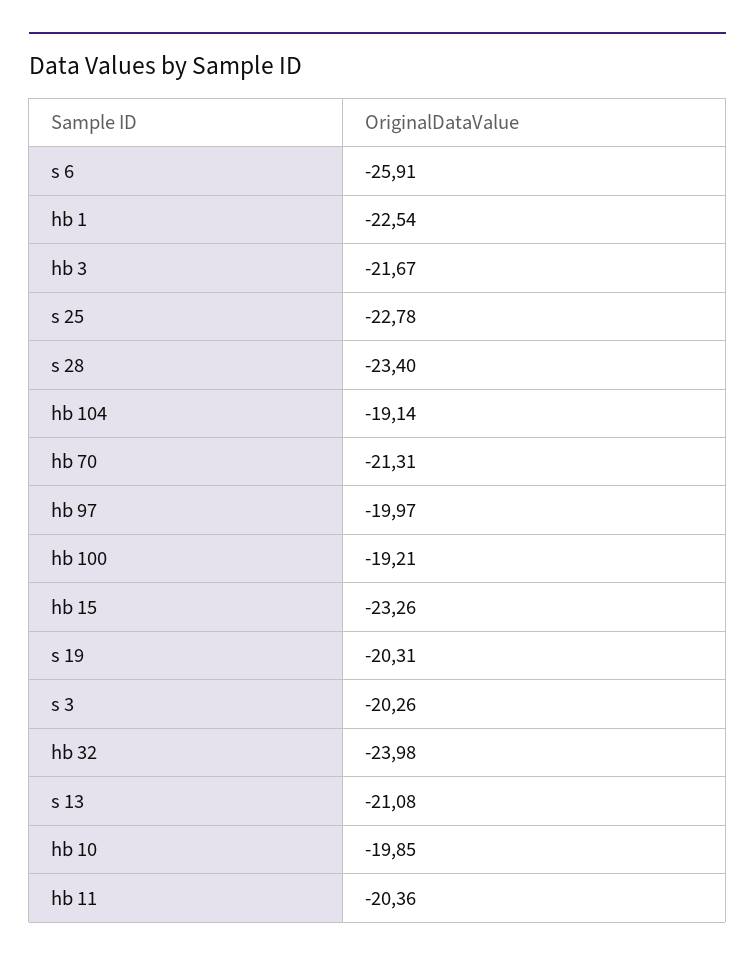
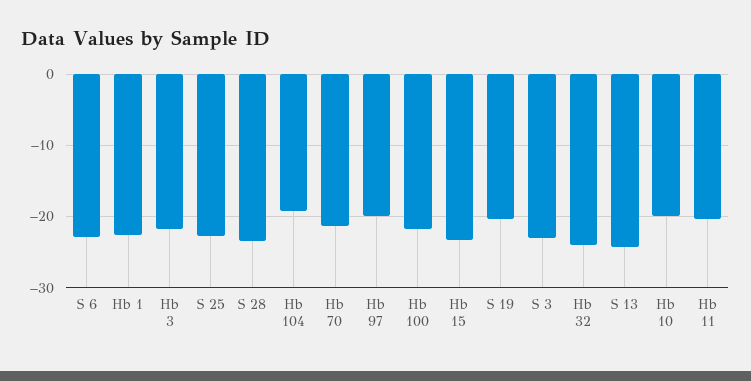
  {
-   "s 6": -25.91,
+   "s 6": -23,
    "hb 1": -22.54,
    "hb 3": -21.67,
    "s 25": -22.78,
    "s 28": -23.4,
    "hb 104": -19.14,
    "hb 70": -21.31,
    "hb 97": -19.97,
-   "hb 100": -19.21,
+   "hb 100": -22,
    "hb 15": -23.26,
    "s 19": -20.31,
-   "s 3": -20.26,
+   "s 3": -23,
    "hb 32": -23.98,
-   "s 13": -21.08,
+   "s 13": -24,
    "hb 10": -19.85,
    "hb 11": -20.36
  }

